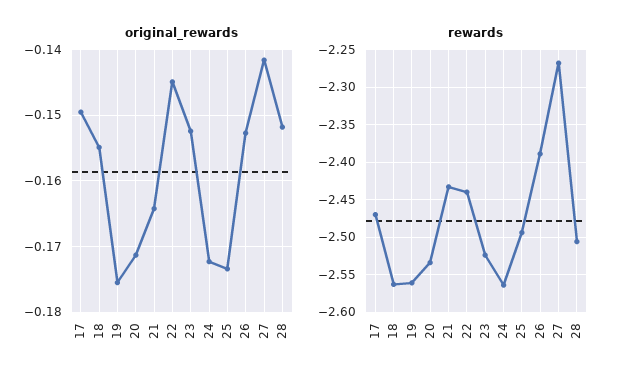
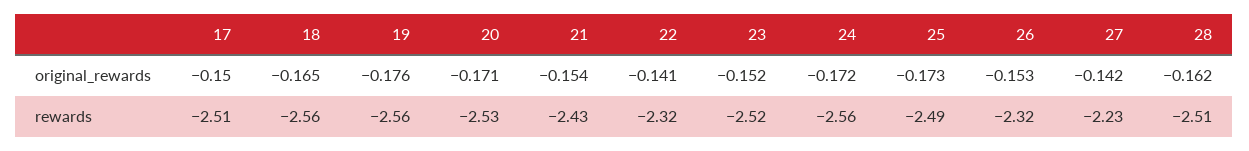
  {
    "original_rewards": {
      "17": -0.15,
-     "18": -0.155,
+     "18": -0.165,
      "19": -0.176,
      "20": -0.171,
-     "21": -0.164,
+     "21": -0.154,
-     "22": -0.145,
+     "22": -0.141,
      "23": -0.152,
      "24": -0.172,
      "25": -0.173,
      "26": -0.153,
      "27": -0.142,
-     "28": -0.152
+     "28": -0.162
    },
    "rewards": {
-     "17": -2.47,
+     "17": -2.51,
      "18": -2.56,
      "19": -2.56,
      "20": -2.53,
      "21": -2.43,
-     "22": -2.44,
+     "22": -2.32,
      "23": -2.52,
      "24": -2.56,
      "25": -2.49,
-     "26": -2.39,
+     "26": -2.32,
-     "27": -2.27,
+     "27": -2.23,
      "28": -2.51
    }
  }

